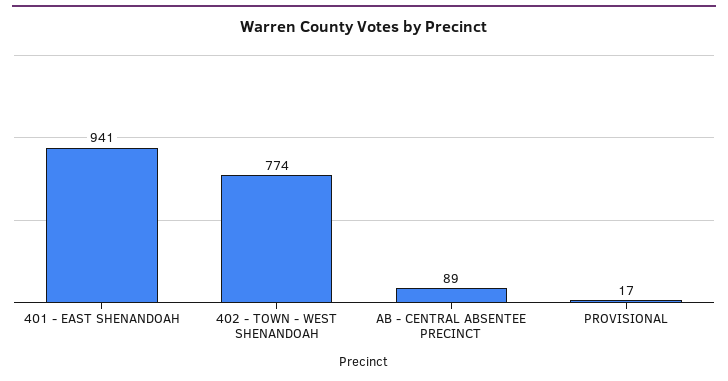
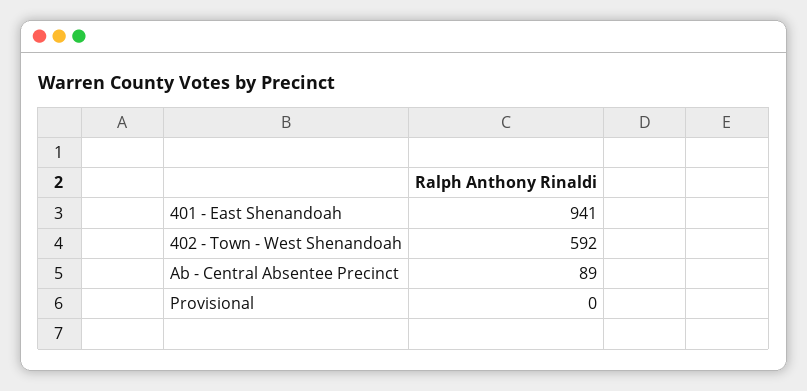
  {
    "401 - EAST SHENANDOAH": 941,
-   "402 - TOWN - WEST SHENANDOAH": 774,
+   "402 - TOWN - WEST SHENANDOAH": 592,
    "AB - CENTRAL ABSENTEE PRECINCT": 89,
-   "PROVISIONAL": 17
+   "PROVISIONAL": 0
  }

